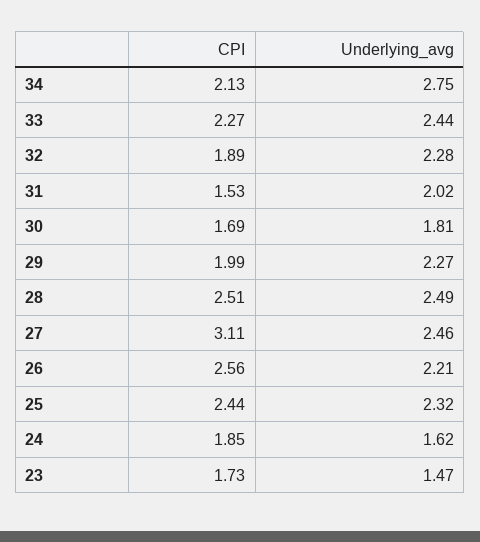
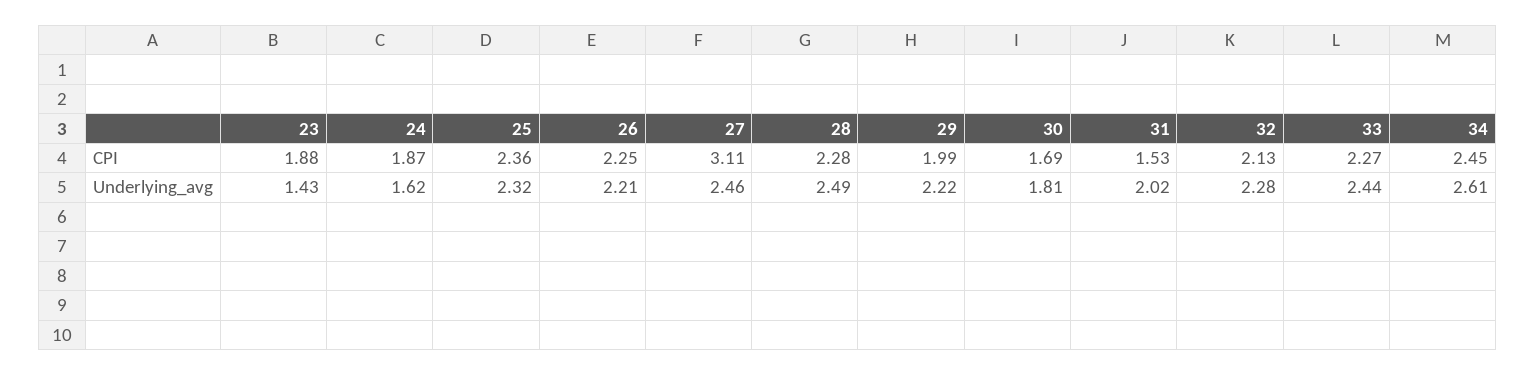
  {
    "CPI": {
-     "34": 2.13,
+     "34": 2.45,
      "33": 2.27,
-     "32": 1.89,
+     "32": 2.13,
      "31": 1.53,
      "30": 1.69,
      "29": 1.99,
-     "28": 2.51,
+     "28": 2.28,
      "27": 3.11,
-     "26": 2.56,
+     "26": 2.25,
-     "25": 2.44,
+     "25": 2.36,
-     "24": 1.85,
+     "24": 1.87,
-     "23": 1.73
+     "23": 1.88
    },
    "Underlying_avg": {
-     "34": 2.75,
+     "34": 2.61,
      "33": 2.44,
      "32": 2.28,
      "31": 2.02,
      "30": 1.81,
-     "29": 2.27,
+     "29": 2.22,
      "28": 2.49,
      "27": 2.46,
      "26": 2.21,
      "25": 2.32,
      "24": 1.62,
-     "23": 1.47
+     "23": 1.43
    }
  }

